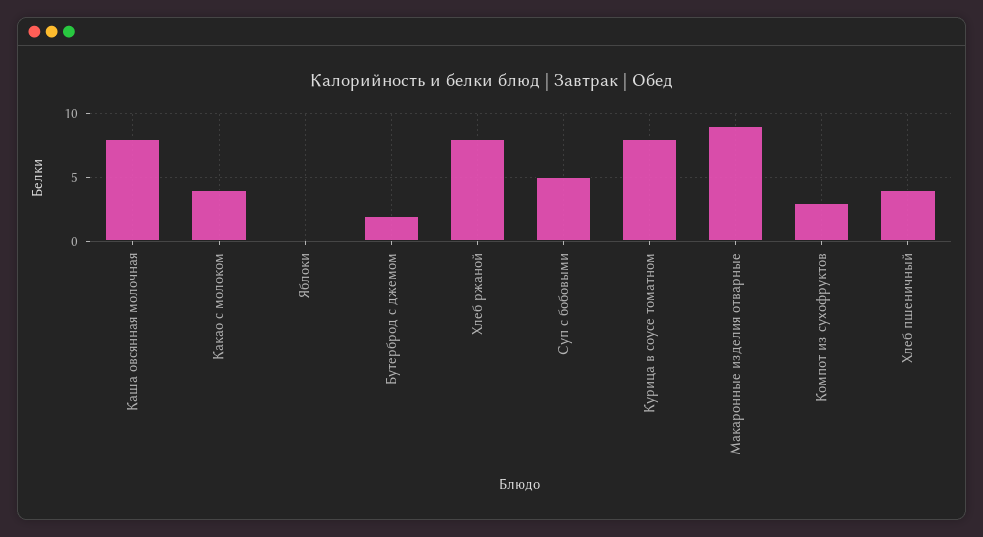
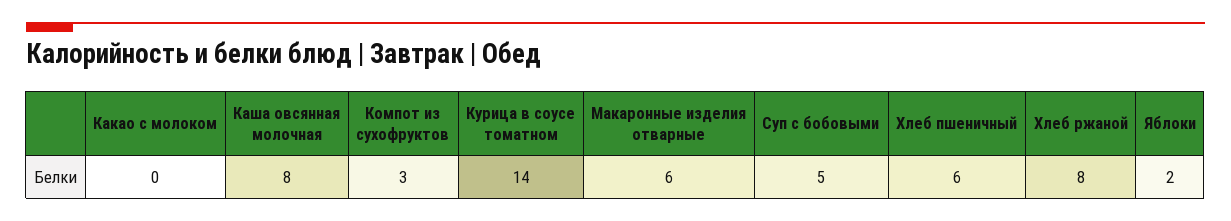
  {
    "Каша овсянная молочная": 8,
-   "Какао с молоком": 4,
+   "Какао с молоком": 0,
-   "Яблоки": 0,
+   "Яблоки": 2,
-   "Бутерброд с джемом": 2,
    "Хлеб ржаной": 8,
    "Суп с бобовыми": 5,
-   "Курица в соусе томатном": 8,
+   "Курица в соусе томатном": 14,
-   "Макаронные изделия отварные": 9,
+   "Макаронные изделия отварные": 6,
    "Компот из сухофруктов": 3,
-   "Хлеб пшеничный": 4
+   "Хлеб пшеничный": 6
  }

